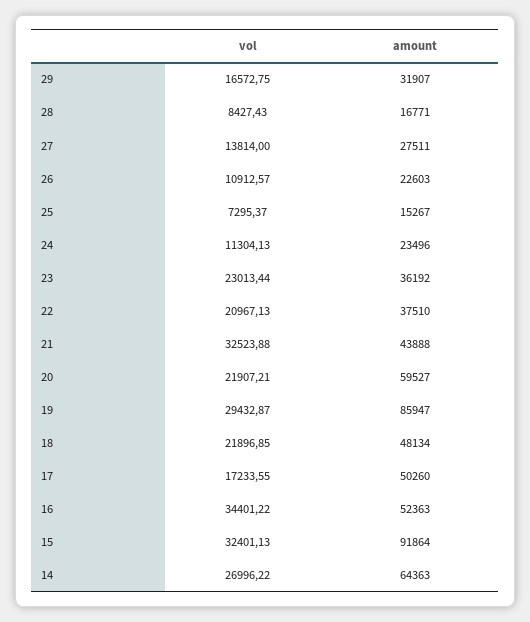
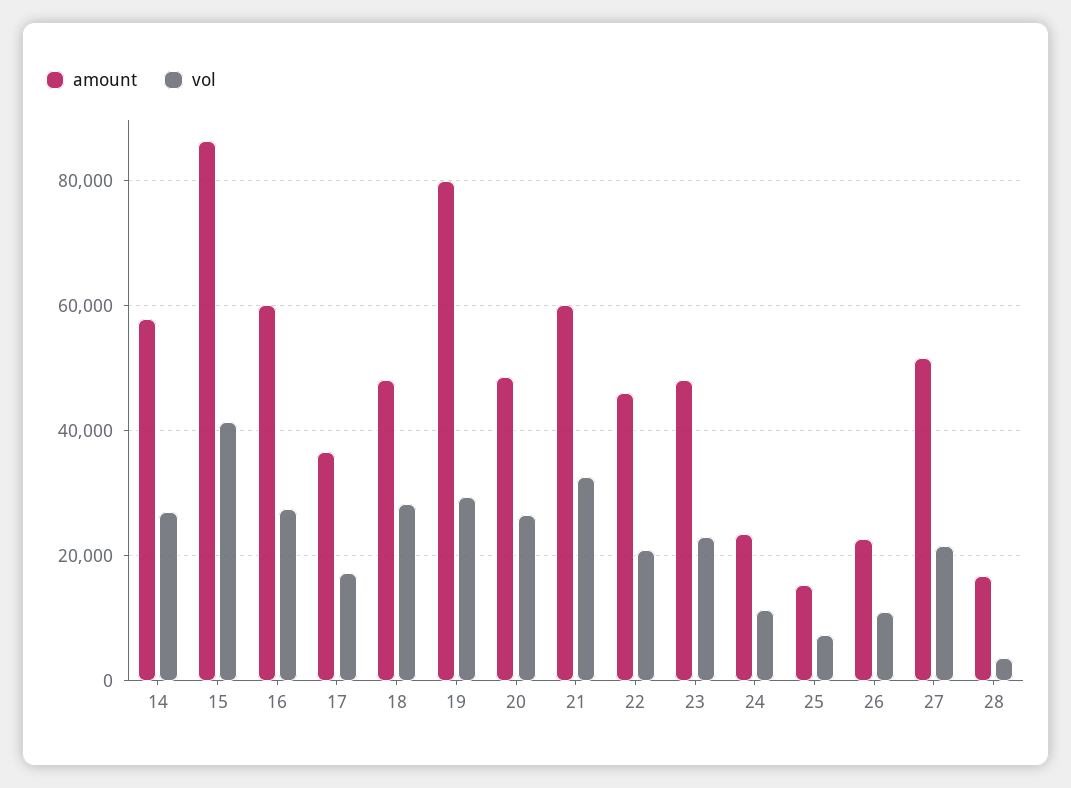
  {
    "vol": {
-     "29": 16572.75,
-     "28": 8427.43,
+     "28": 4000,
-     "27": 13814,
+     "27": 22000,
      "26": 10912.57,
      "25": 7295.37,
      "24": 11304.13,
      "23": 23013.44,
      "22": 20967.13,
      "21": 32523.88,
-     "20": 21907.21,
+     "20": 26000,
      "19": 29432.87,
-     "18": 21896.85,
+     "18": 28000,
      "17": 17233.55,
-     "16": 34401.22,
+     "16": 28000,
-     "15": 32401.13,
+     "15": 42000,
      "14": 26996.22
    },
    "amount": {
-     "29": 31907,
      "28": 16771,
-     "27": 27511,
+     "27": 52000,
      "26": 22603,
      "25": 15267,
      "24": 23496,
-     "23": 36192,
+     "23": 48000,
-     "22": 37510,
+     "22": 46000,
-     "21": 43888,
+     "21": 60000,
-     "20": 59527,
+     "20": 48000,
-     "19": 85947,
+     "19": 80000,
      "18": 48134,
-     "17": 50260,
+     "17": 36000,
-     "16": 52363,
+     "16": 60000,
-     "15": 91864,
+     "15": 86000,
-     "14": 64363
+     "14": 58000
    }
  }

